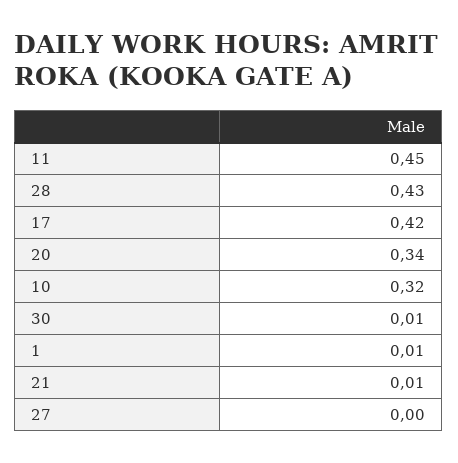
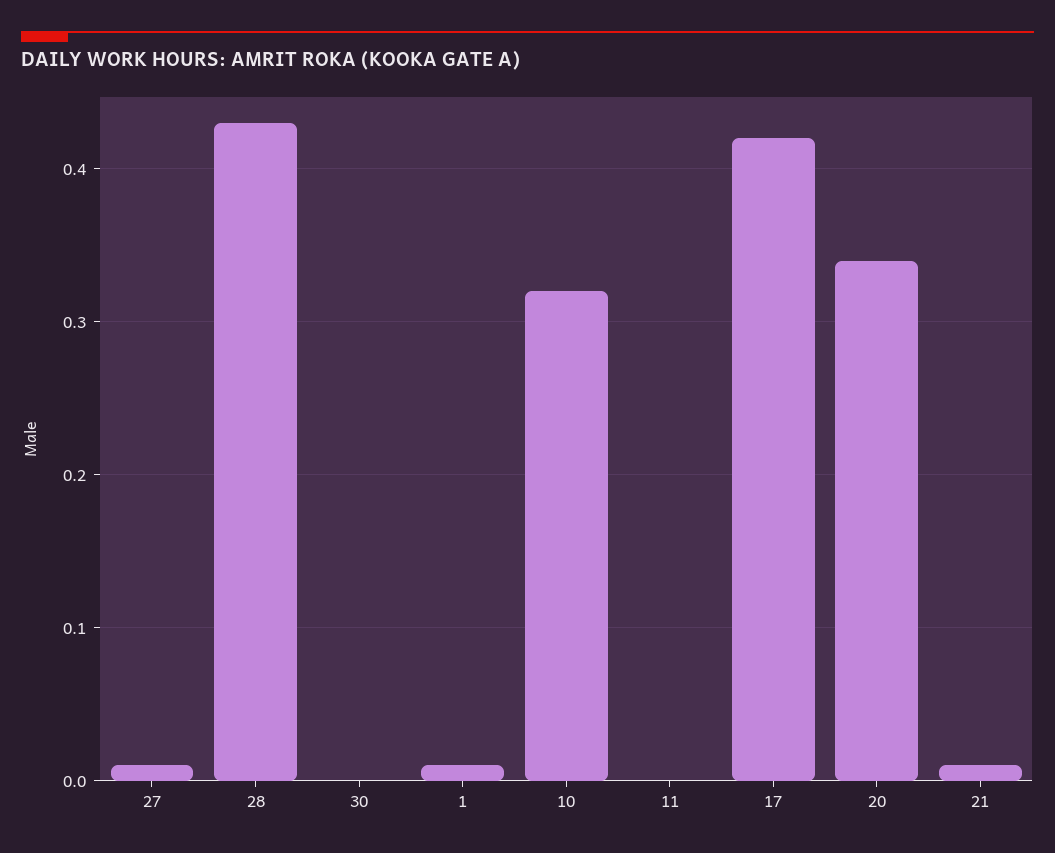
  {
-   "11": 0.45,
+   "11": 0,
    "28": 0.43,
    "17": 0.42,
    "20": 0.34,
    "10": 0.32,
-   "30": 0.01,
+   "30": 0,
    "1": 0.01,
    "21": 0.01,
-   "27": 0
+   "27": 0.01
  }

